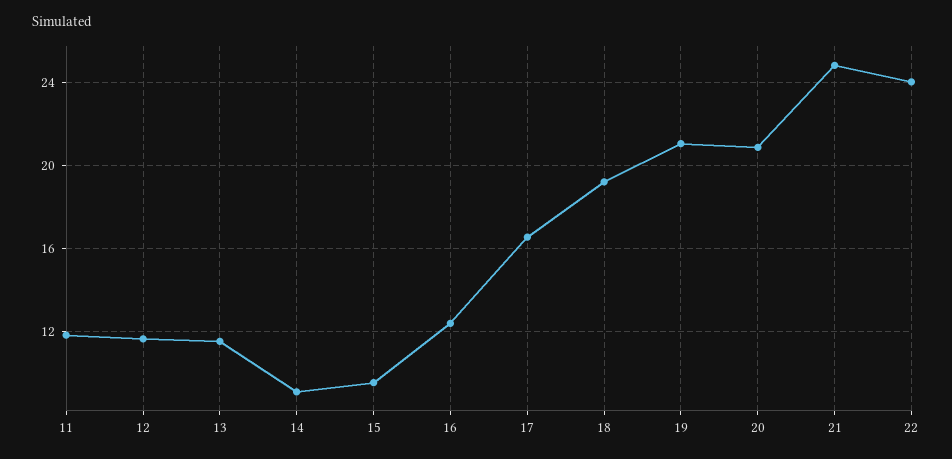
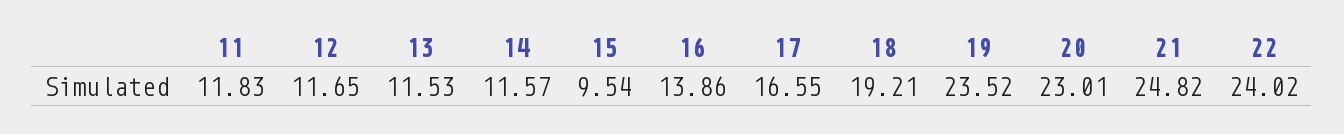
  {
    "11": 11.83,
    "12": 11.65,
    "13": 11.53,
-   "14": 9,
+   "14": 11.57,
    "15": 9.54,
-   "16": 12.5,
+   "16": 13.86,
    "17": 16.55,
    "18": 19.21,
-   "19": 21,
+   "19": 23.52,
-   "20": 21,
+   "20": 23.01,
    "21": 24.82,
    "22": 24.02
  }

